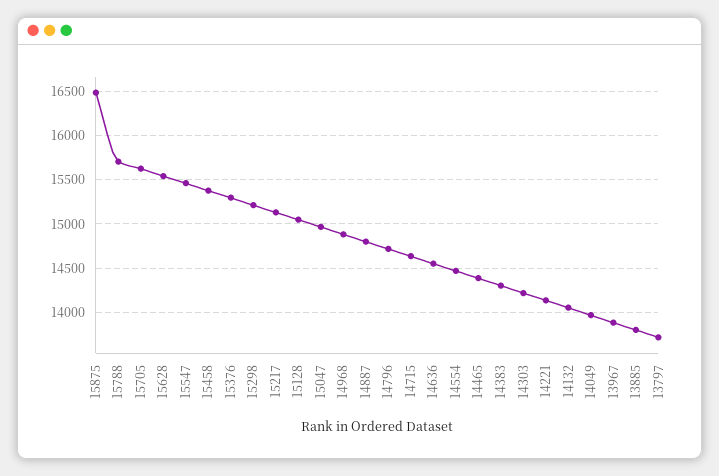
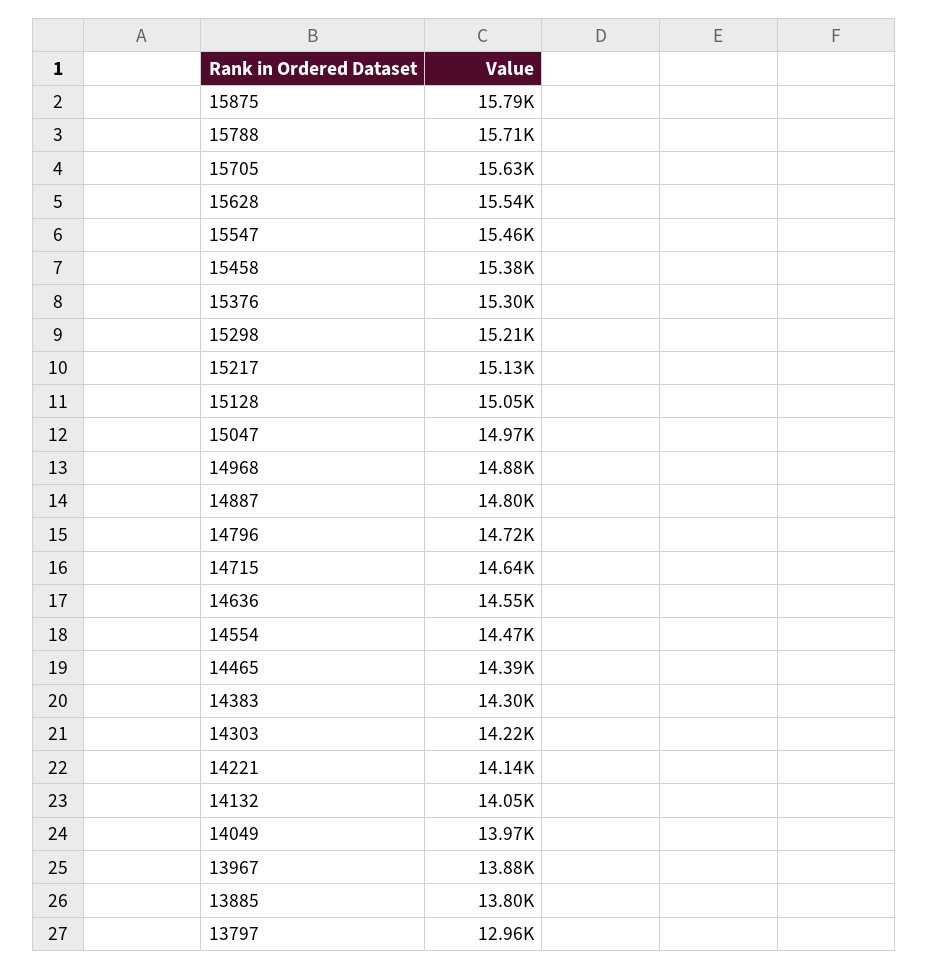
  {
-   "15875": 16500,
+   "15875": 15790,
    "15788": 15710,
    "15705": 15630,
    "15628": 15540,
    "15547": 15460,
    "15458": 15380,
    "15376": 15300,
    "15298": 15210,
    "15217": 15130,
    "15128": 15050,
    "15047": 14970,
    "14968": 14880,
    "14887": 14800,
    "14796": 14720,
    "14715": 14640,
    "14636": 14550,
    "14554": 14470,
    "14465": 14390,
    "14383": 14300,
    "14303": 14220,
    "14221": 14140,
    "14132": 14050,
    "14049": 13970,
    "13967": 13880,
    "13885": 13800,
-   "13797": 13700
+   "13797": 12960
  }

